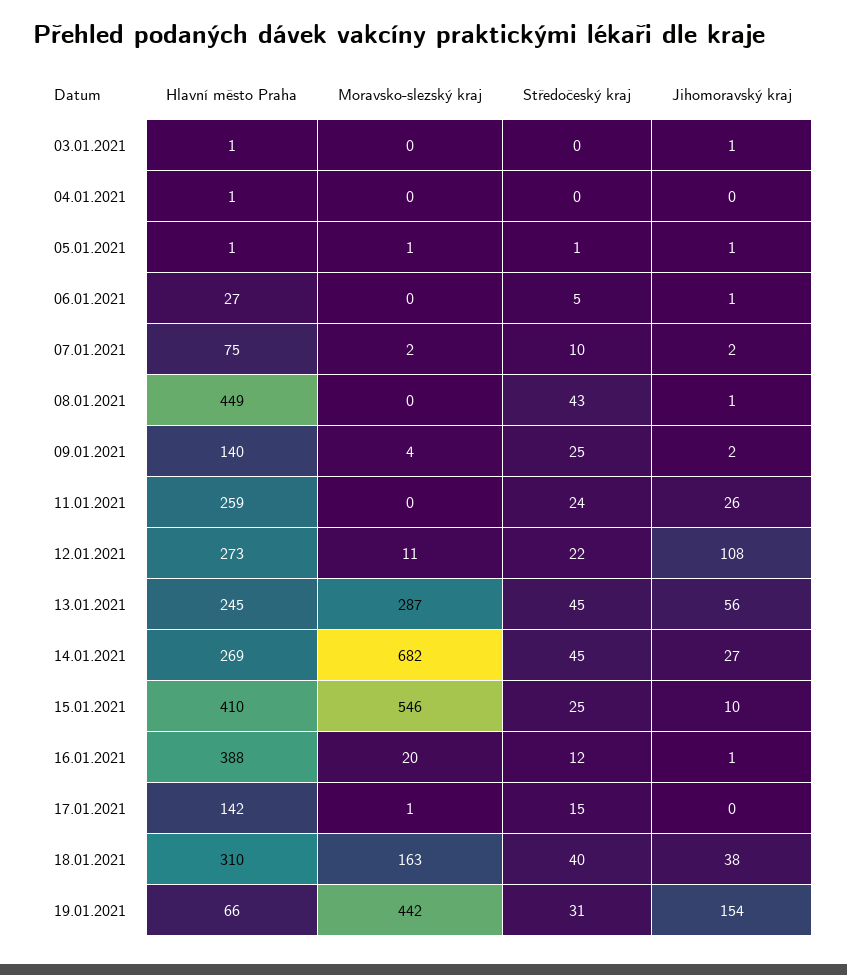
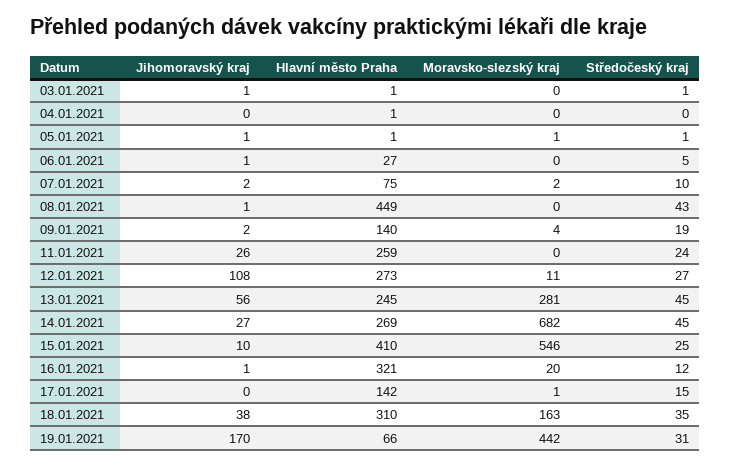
  {
    "Hlavní město Praha": {
      "03.01.2021": 1,
      "04.01.2021": 1,
      "05.01.2021": 1,
      "06.01.2021": 27,
      "07.01.2021": 75,
      "08.01.2021": 449,
      "09.01.2021": 140,
      "11.01.2021": 259,
      "12.01.2021": 273,
      "13.01.2021": 245,
      "14.01.2021": 269,
      "15.01.2021": 410,
-     "16.01.2021": 388,
+     "16.01.2021": 321,
      "17.01.2021": 142,
      "18.01.2021": 310,
      "19.01.2021": 66
    },
    "Moravsko-slezský kraj": {
      "03.01.2021": 0,
      "04.01.2021": 0,
      "05.01.2021": 1,
      "06.01.2021": 0,
      "07.01.2021": 2,
      "08.01.2021": 0,
      "09.01.2021": 4,
      "11.01.2021": 0,
      "12.01.2021": 11,
-     "13.01.2021": 287,
+     "13.01.2021": 281,
      "14.01.2021": 682,
      "15.01.2021": 546,
      "16.01.2021": 20,
      "17.01.2021": 1,
      "18.01.2021": 163,
      "19.01.2021": 442
    },
    "Středočeský kraj": {
-     "03.01.2021": 0,
+     "03.01.2021": 1,
      "04.01.2021": 0,
      "05.01.2021": 1,
      "06.01.2021": 5,
      "07.01.2021": 10,
      "08.01.2021": 43,
-     "09.01.2021": 25,
+     "09.01.2021": 19,
      "11.01.2021": 24,
-     "12.01.2021": 22,
+     "12.01.2021": 27,
      "13.01.2021": 45,
      "14.01.2021": 45,
      "15.01.2021": 25,
      "16.01.2021": 12,
      "17.01.2021": 15,
-     "18.01.2021": 40,
+     "18.01.2021": 35,
      "19.01.2021": 31
    },
    "Jihomoravský kraj": {
      "03.01.2021": 1,
      "04.01.2021": 0,
      "05.01.2021": 1,
      "06.01.2021": 1,
      "07.01.2021": 2,
      "08.01.2021": 1,
      "09.01.2021": 2,
      "11.01.2021": 26,
      "12.01.2021": 108,
      "13.01.2021": 56,
      "14.01.2021": 27,
      "15.01.2021": 10,
      "16.01.2021": 1,
      "17.01.2021": 0,
      "18.01.2021": 38,
-     "19.01.2021": 154
+     "19.01.2021": 170
    }
  }

